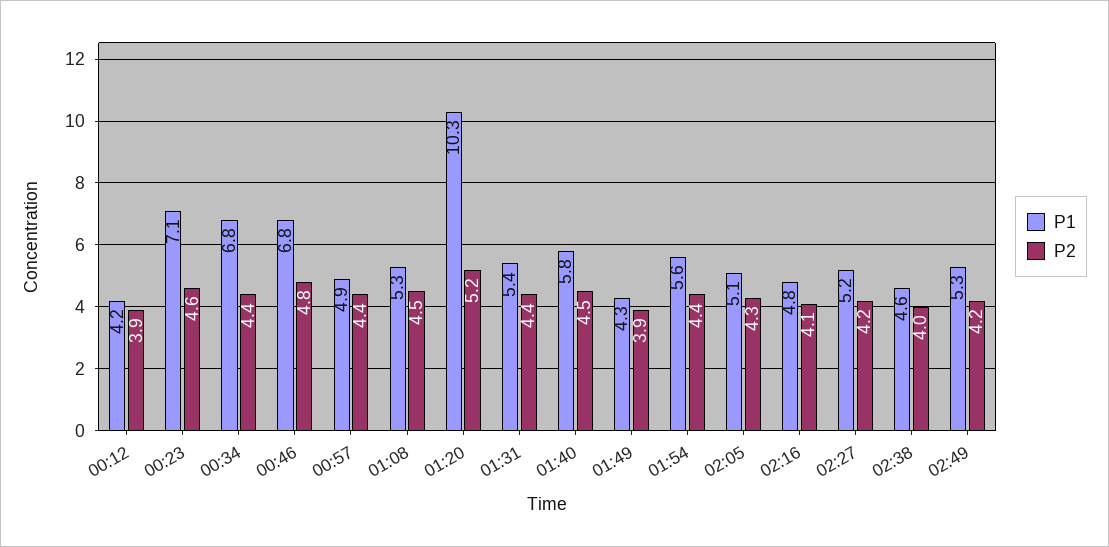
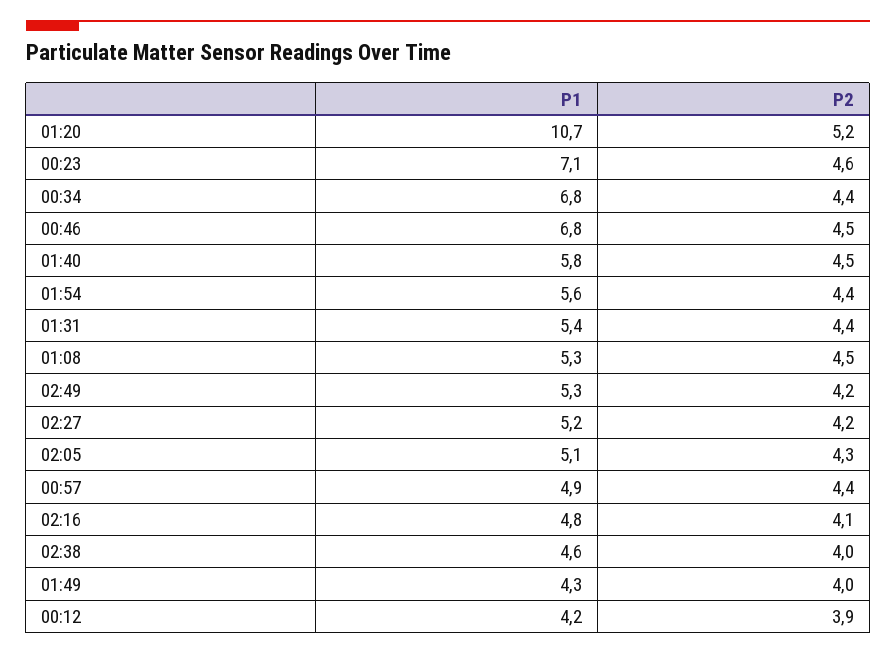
  {
    "P1": {
      "00:12": 4.2,
      "00:23": 7.1,
      "00:34": 6.8,
      "00:46": 6.8,
      "00:57": 4.9,
      "01:08": 5.3,
-     "01:20": 10.3,
+     "01:20": 10.7,
      "01:31": 5.4,
      "01:40": 5.8,
      "01:49": 4.3,
      "01:54": 5.6,
      "02:05": 5.1,
      "02:16": 4.8,
      "02:27": 5.2,
      "02:38": 4.6,
      "02:49": 5.3
    },
    "P2": {
      "00:12": 3.9,
      "00:23": 4.6,
      "00:34": 4.4,
-     "00:46": 4.8,
+     "00:46": 4.5,
      "00:57": 4.4,
      "01:08": 4.5,
      "01:20": 5.2,
      "01:31": 4.4,
      "01:40": 4.5,
-     "01:49": 3.9,
+     "01:49": 4,
      "01:54": 4.4,
      "02:05": 4.3,
      "02:16": 4.1,
      "02:27": 4.2,
      "02:38": 4,
      "02:49": 4.2
    }
  }

